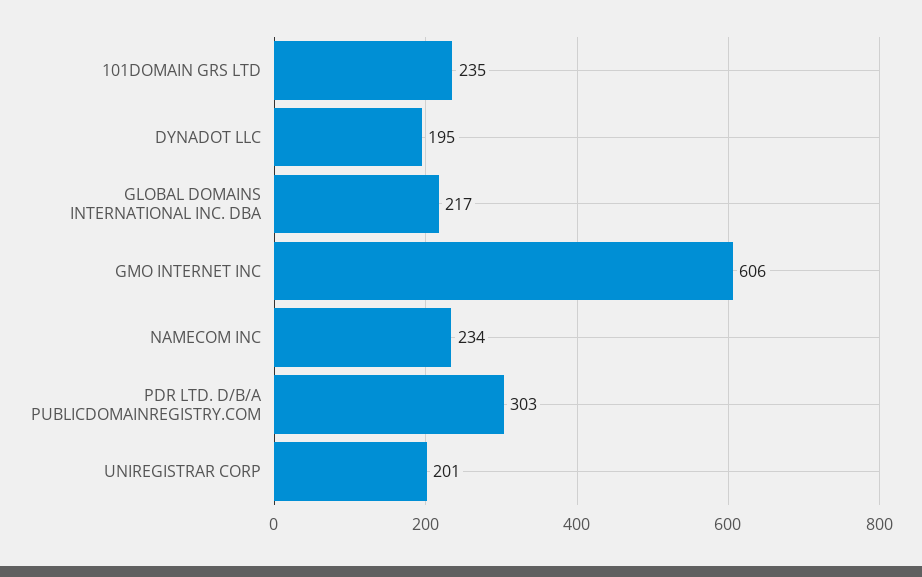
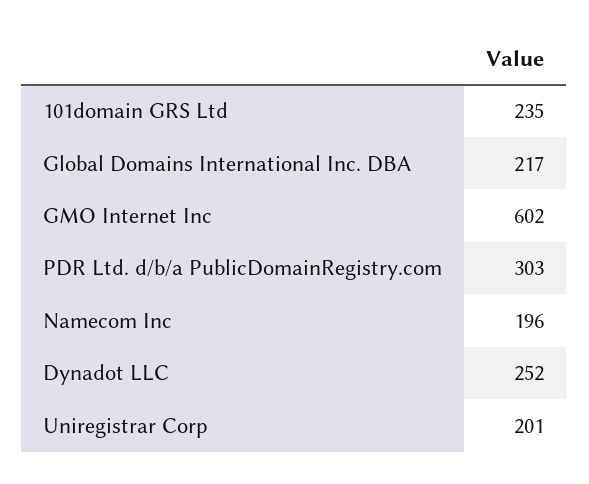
  {
    "101DOMAIN GRS LTD": 235,
-   "DYNADOT LLC": 195,
+   "DYNADOT LLC": 252,
    "GLOBAL DOMAINS INTERNATIONAL INC. DBA": 217,
-   "GMO INTERNET INC": 606,
+   "GMO INTERNET INC": 602,
-   "NAMECOM INC": 234,
+   "NAMECOM INC": 196,
    "PDR LTD. D/B/A PUBLICDOMAINREGISTRY.COM": 303,
    "UNIREGISTRAR CORP": 201
  }

